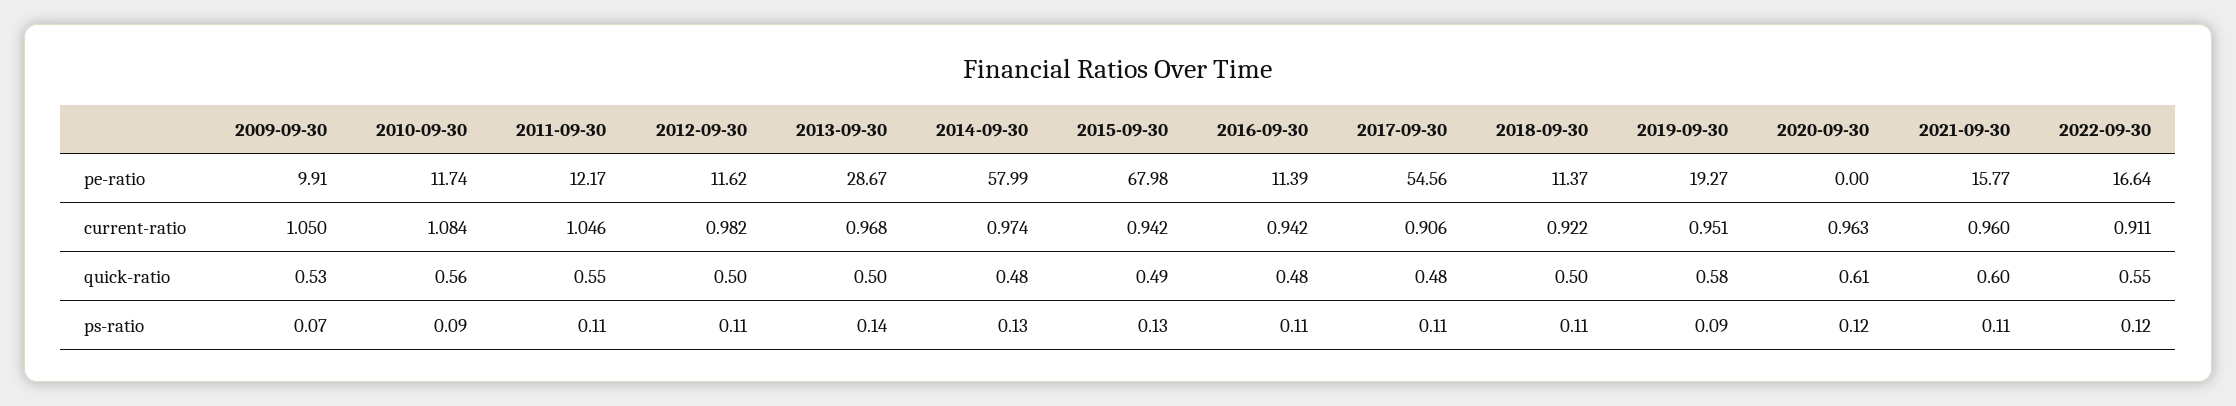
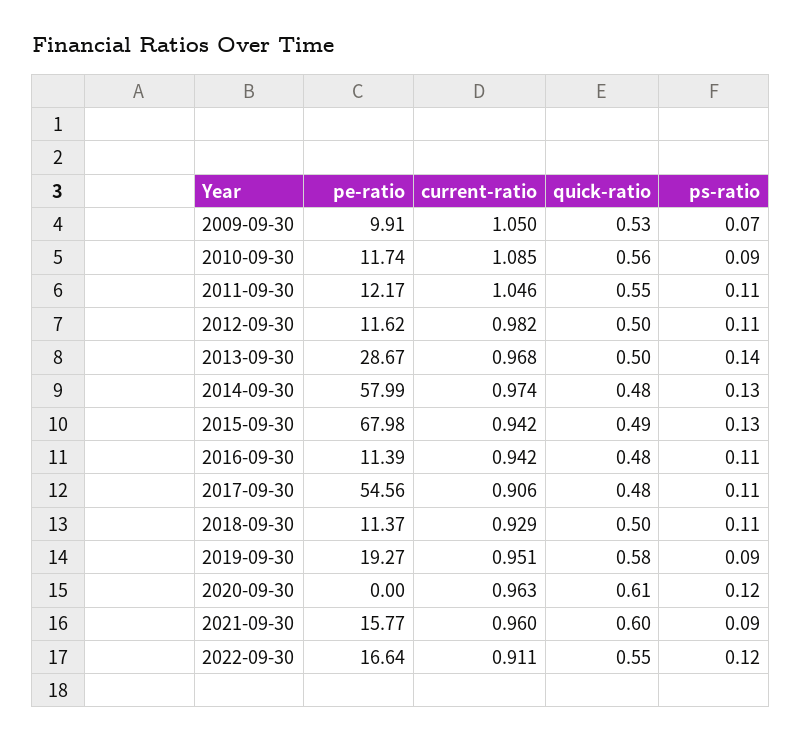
  {
    "2009-09-30": {
      "pe-ratio": 9.91,
      "current-ratio": 1.05,
      "quick-ratio": 0.53,
      "ps-ratio": 0.07
    },
    "2010-09-30": {
      "pe-ratio": 11.74,
-     "current-ratio": 1.084,
+     "current-ratio": 1.085,
      "quick-ratio": 0.56,
      "ps-ratio": 0.09
    },
    "2011-09-30": {
      "pe-ratio": 12.17,
      "current-ratio": 1.046,
      "quick-ratio": 0.55,
      "ps-ratio": 0.11
    },
    "2012-09-30": {
      "pe-ratio": 11.62,
      "current-ratio": 0.982,
      "quick-ratio": 0.5,
      "ps-ratio": 0.11
    },
    "2013-09-30": {
      "pe-ratio": 28.67,
      "current-ratio": 0.968,
      "quick-ratio": 0.5,
      "ps-ratio": 0.14
    },
    "2014-09-30": {
      "pe-ratio": 57.99,
      "current-ratio": 0.974,
      "quick-ratio": 0.48,
      "ps-ratio": 0.13
    },
    "2015-09-30": {
      "pe-ratio": 67.98,
      "current-ratio": 0.942,
      "quick-ratio": 0.49,
      "ps-ratio": 0.13
    },
    "2016-09-30": {
      "pe-ratio": 11.39,
      "current-ratio": 0.942,
      "quick-ratio": 0.48,
      "ps-ratio": 0.11
    },
    "2017-09-30": {
      "pe-ratio": 54.56,
      "current-ratio": 0.906,
      "quick-ratio": 0.48,
      "ps-ratio": 0.11
    },
    "2018-09-30": {
      "pe-ratio": 11.37,
-     "current-ratio": 0.922,
+     "current-ratio": 0.929,
      "quick-ratio": 0.5,
      "ps-ratio": 0.11
    },
    "2019-09-30": {
      "pe-ratio": 19.27,
      "current-ratio": 0.951,
      "quick-ratio": 0.58,
      "ps-ratio": 0.09
    },
    "2020-09-30": {
      "pe-ratio": 0,
      "current-ratio": 0.963,
      "quick-ratio": 0.61,
      "ps-ratio": 0.12
    },
    "2021-09-30": {
      "pe-ratio": 15.77,
      "current-ratio": 0.96,
      "quick-ratio": 0.6,
-     "ps-ratio": 0.11
+     "ps-ratio": 0.09
    },
    "2022-09-30": {
      "pe-ratio": 16.64,
      "current-ratio": 0.911,
      "quick-ratio": 0.55,
      "ps-ratio": 0.12
    }
  }

